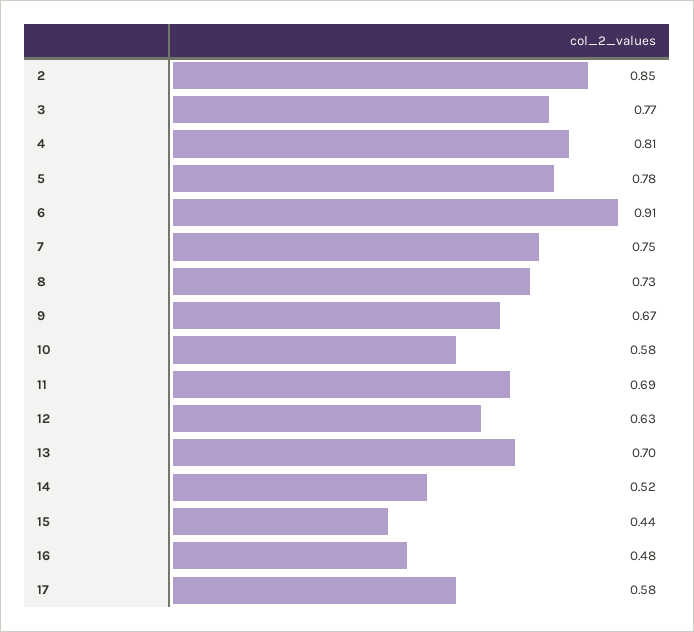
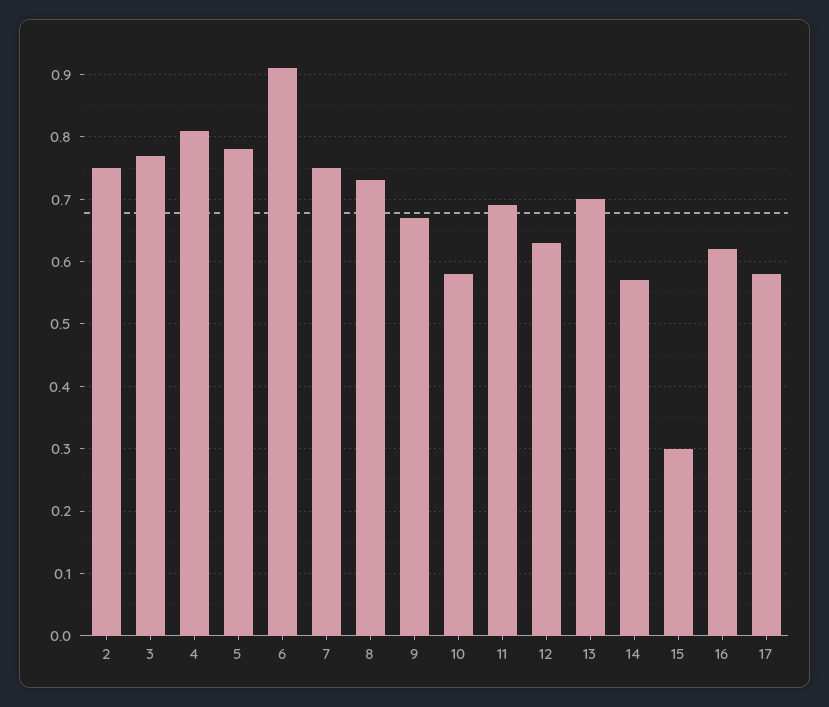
  {
-   "2": 0.85,
+   "2": 0.75,
    "3": 0.77,
    "4": 0.81,
    "5": 0.78,
    "6": 0.91,
    "7": 0.75,
    "8": 0.73,
    "9": 0.67,
    "10": 0.58,
    "11": 0.69,
    "12": 0.63,
    "13": 0.7,
-   "14": 0.52,
+   "14": 0.57,
-   "15": 0.44,
+   "15": 0.3,
-   "16": 0.48,
+   "16": 0.62,
    "17": 0.58
  }

